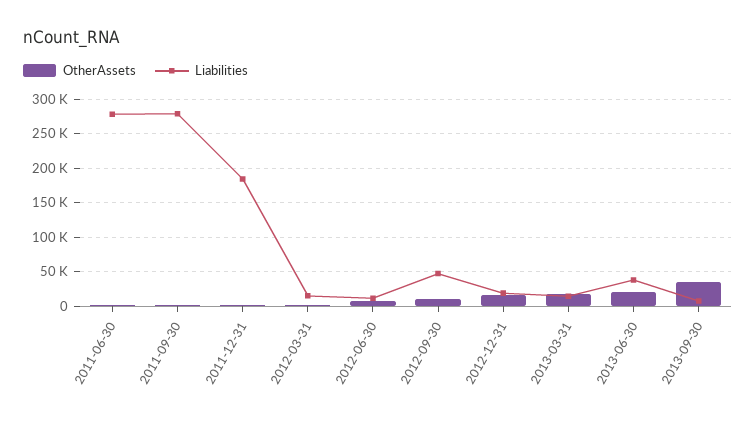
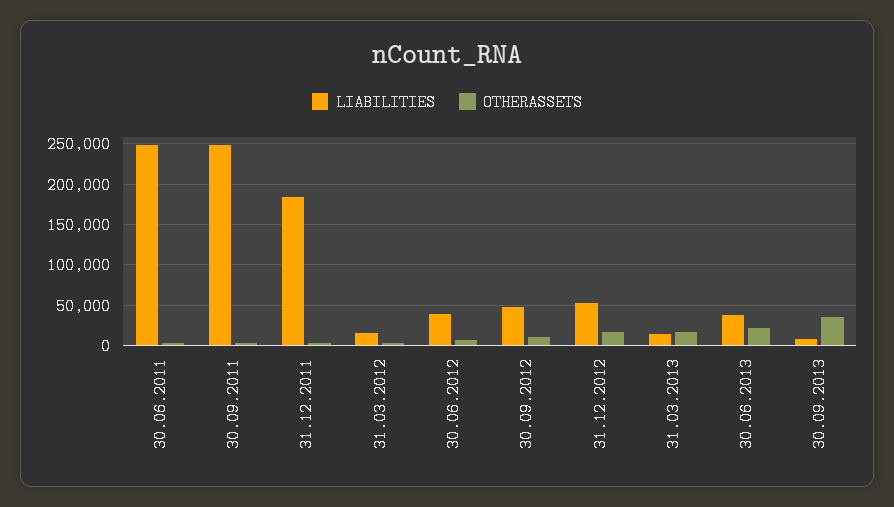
  {
    "OtherAssets": {
      "2011-06-30": 0,
      "2011-09-30": 0,
      "2011-12-31": 0,
      "2012-03-31": 0,
      "2012-06-30": 10000,
      "2012-09-30": 10000,
      "2012-12-31": 20000,
      "2013-03-31": 20000,
      "2013-06-30": 20000,
      "2013-09-30": 40000
    },
    "Liabilities": {
-     "2011-06-30": 280000,
+     "2011-06-30": 250000,
-     "2011-09-30": 280000,
+     "2011-09-30": 250000,
      "2011-12-31": 180000,
      "2012-03-31": 20000,
-     "2012-06-30": 10000,
+     "2012-06-30": 40000,
      "2012-09-30": 50000,
-     "2012-12-31": 20000,
+     "2012-12-31": 50000,
      "2013-03-31": 10000,
      "2013-06-30": 40000,
      "2013-09-30": 10000
    }
  }

